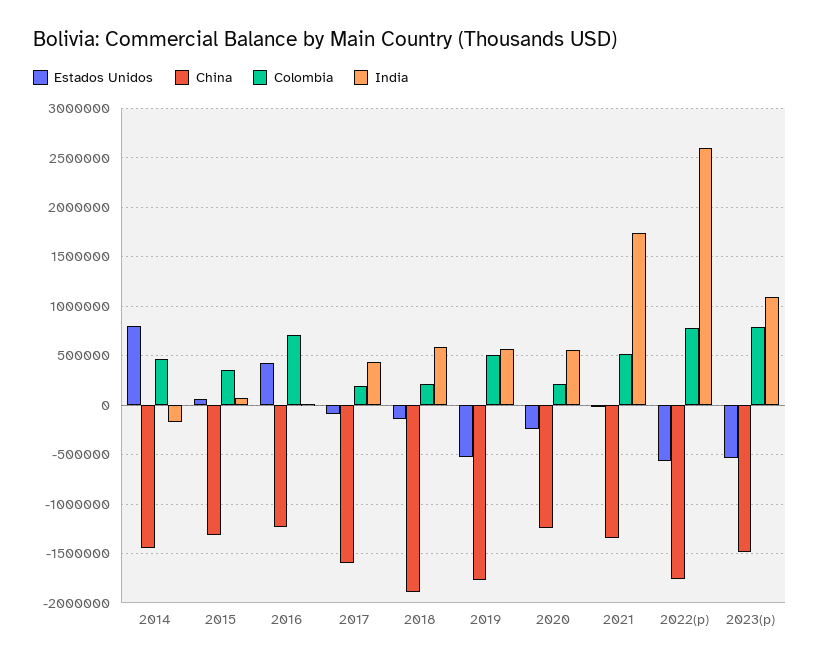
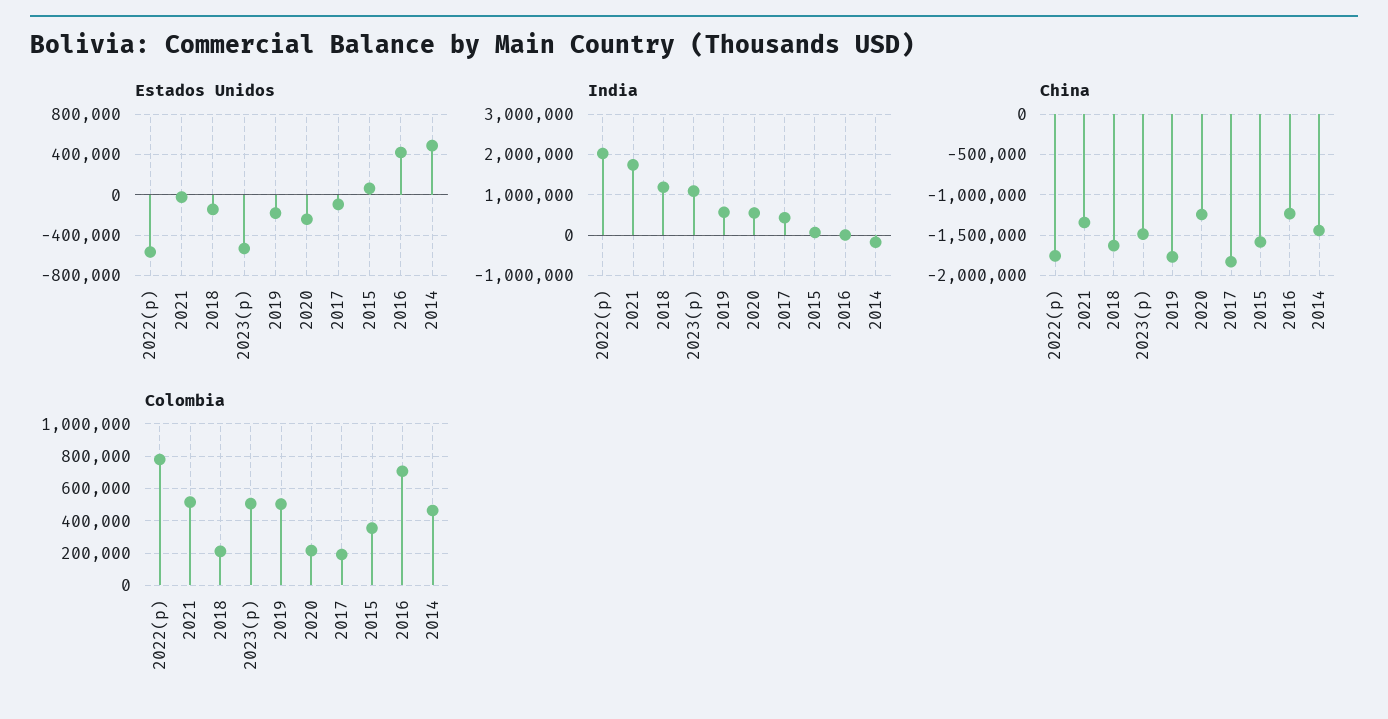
  {
    "Estados Unidos": {
-     "2014": 800000,
+     "2014": 500000,
      "2015": 100000,
      "2016": 400000,
      "2017": -100000,
      "2018": -100000,
-     "2019": -500000,
+     "2019": -200000,
      "2020": -200000,
      "2021": 0,
      "2022(p)": -600000,
      "2023(p)": -500000
    },
    "China": {
      "2014": -1400000,
-     "2015": -1300000,
+     "2015": -1600000,
      "2016": -1200000,
-     "2017": -1600000,
+     "2017": -1800000,
-     "2018": -1900000,
+     "2018": -1600000,
      "2019": -1800000,
      "2020": -1200000,
      "2021": -1300000,
      "2022(p)": -1800000,
      "2023(p)": -1500000
    },
    "Colombia": {
      "2014": 450000,
      "2015": 350000,
      "2016": 700000,
      "2017": 200000,
      "2018": 200000,
      "2019": 500000,
      "2020": 200000,
      "2021": 500000,
      "2022(p)": 800000,
-     "2023(p)": 800000
+     "2023(p)": 500000
    },
    "India": {
      "2014": -200000,
      "2015": 100000,
      "2016": 0,
      "2017": 400000,
-     "2018": 600000,
+     "2018": 1200000,
      "2019": 600000,
      "2020": 600000,
      "2021": 1700000,
-     "2022(p)": 2600000,
+     "2022(p)": 2000000,
      "2023(p)": 1100000
    }
  }

